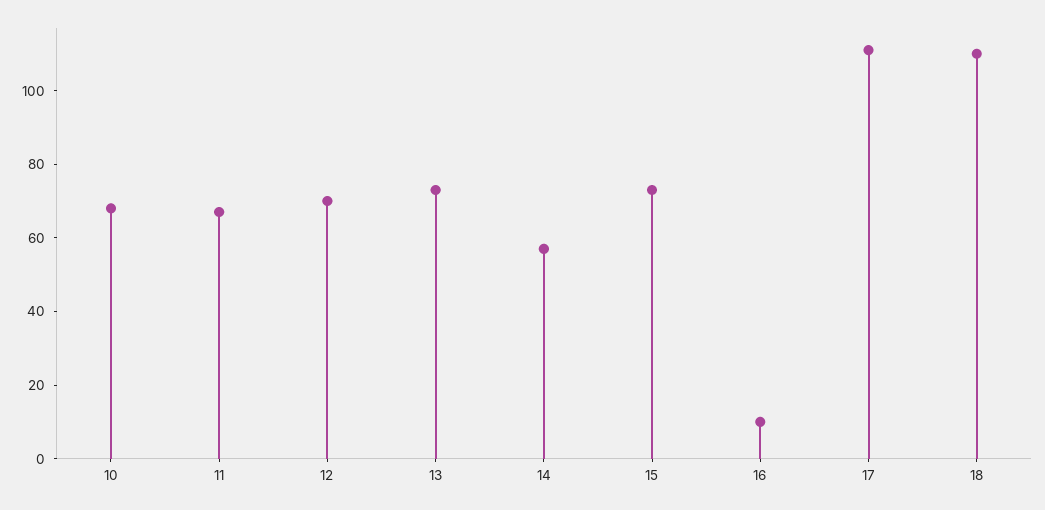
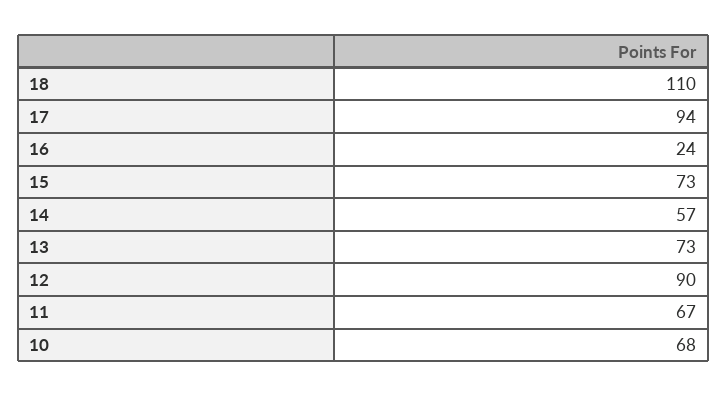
  {
    "10": 68,
    "11": 67,
-   "12": 70,
+   "12": 90,
    "13": 73,
    "14": 57,
    "15": 73,
-   "16": 10,
+   "16": 24,
-   "17": 110,
+   "17": 94,
    "18": 110
  }

